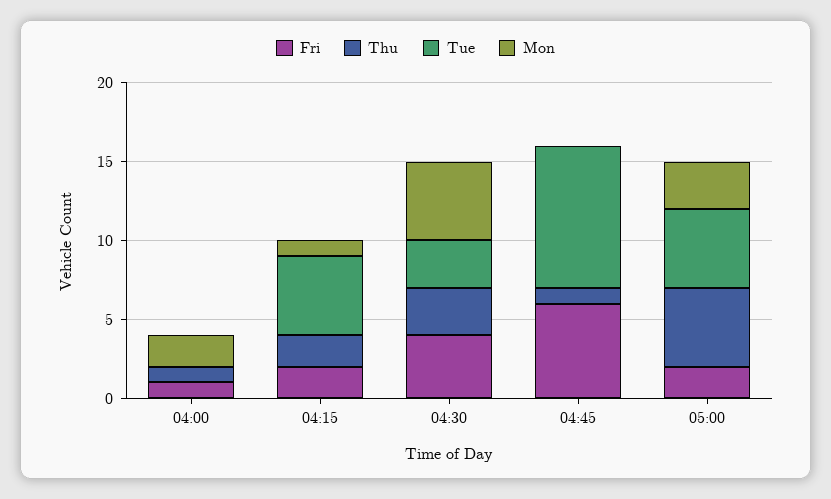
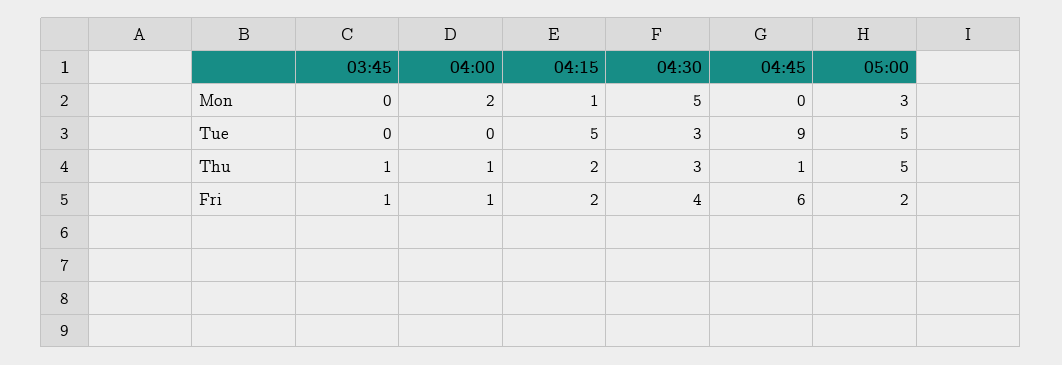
  {
    "Fri": {
      "04:00": 1,
      "04:15": 2,
      "04:30": 4,
      "04:45": 6,
-     "05:00": 2
+     "05:00": 2,
+     "03:45": 1
    },
    "Thu": {
      "04:00": 1,
      "04:15": 2,
      "04:30": 3,
      "04:45": 1,
-     "05:00": 5
+     "05:00": 5,
+     "03:45": 1
    },
    "Tue": {
      "04:00": 0,
      "04:15": 5,
      "04:30": 3,
      "04:45": 9,
-     "05:00": 5
+     "05:00": 5,
+     "03:45": 0
    },
    "Mon": {
      "04:00": 2,
      "04:15": 1,
      "04:30": 5,
      "04:45": 0,
-     "05:00": 3
+     "05:00": 3,
+     "03:45": 0
    }
  }

